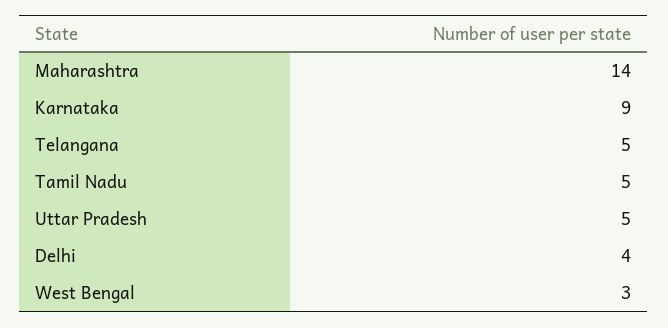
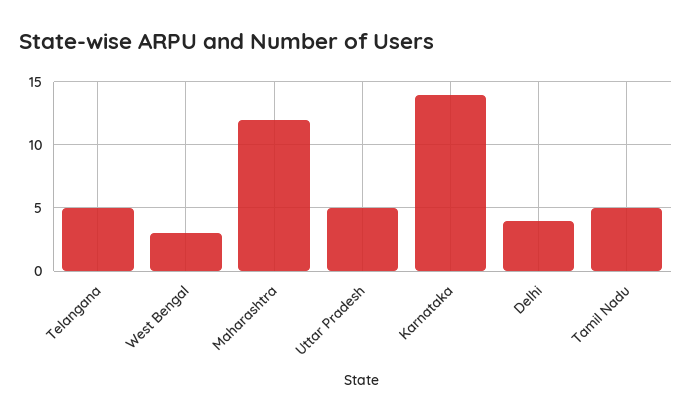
  {
-   "Maharashtra": 14,
+   "Maharashtra": 12,
-   "Karnataka": 9,
+   "Karnataka": 14,
    "Telangana": 5,
    "Tamil Nadu": 5,
    "Uttar Pradesh": 5,
    "Delhi": 4,
    "West Bengal": 3
  }

